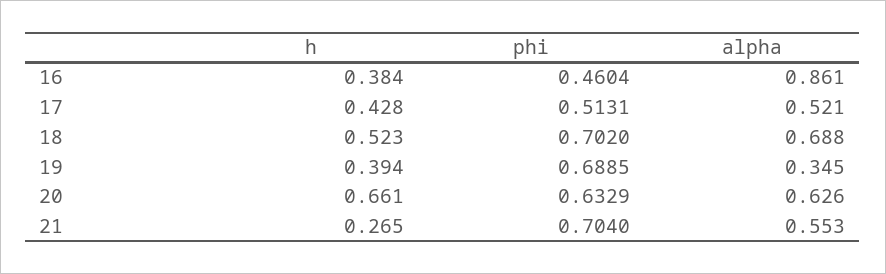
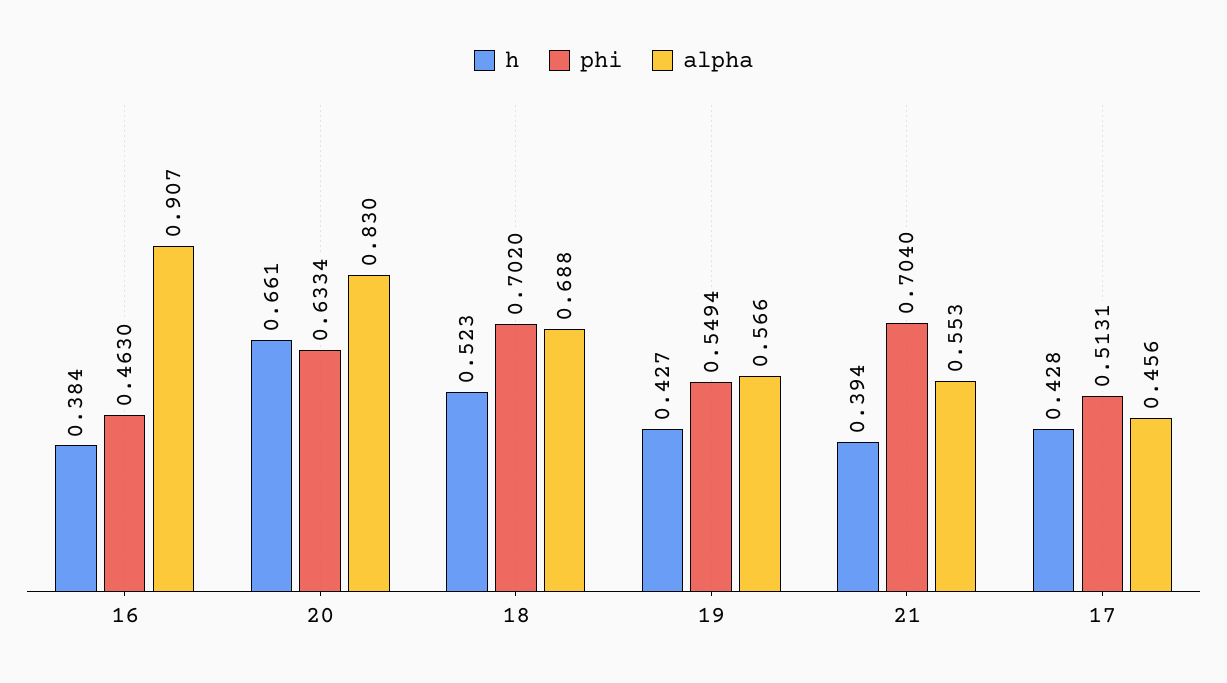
  {
    "h": {
      "16": 0.384,
      "17": 0.428,
      "18": 0.523,
-     "19": 0.394,
+     "19": 0.427,
      "20": 0.661,
-     "21": 0.265
+     "21": 0.394
    },
    "phi": {
-     "16": 0.4604,
+     "16": 0.463,
      "17": 0.5131,
      "18": 0.702,
-     "19": 0.6885,
+     "19": 0.5494,
-     "20": 0.6329,
+     "20": 0.6334,
      "21": 0.704
    },
    "alpha": {
-     "16": 0.861,
+     "16": 0.907,
-     "17": 0.521,
+     "17": 0.456,
      "18": 0.688,
-     "19": 0.345,
+     "19": 0.566,
-     "20": 0.626,
+     "20": 0.83,
      "21": 0.553
    }
  }

